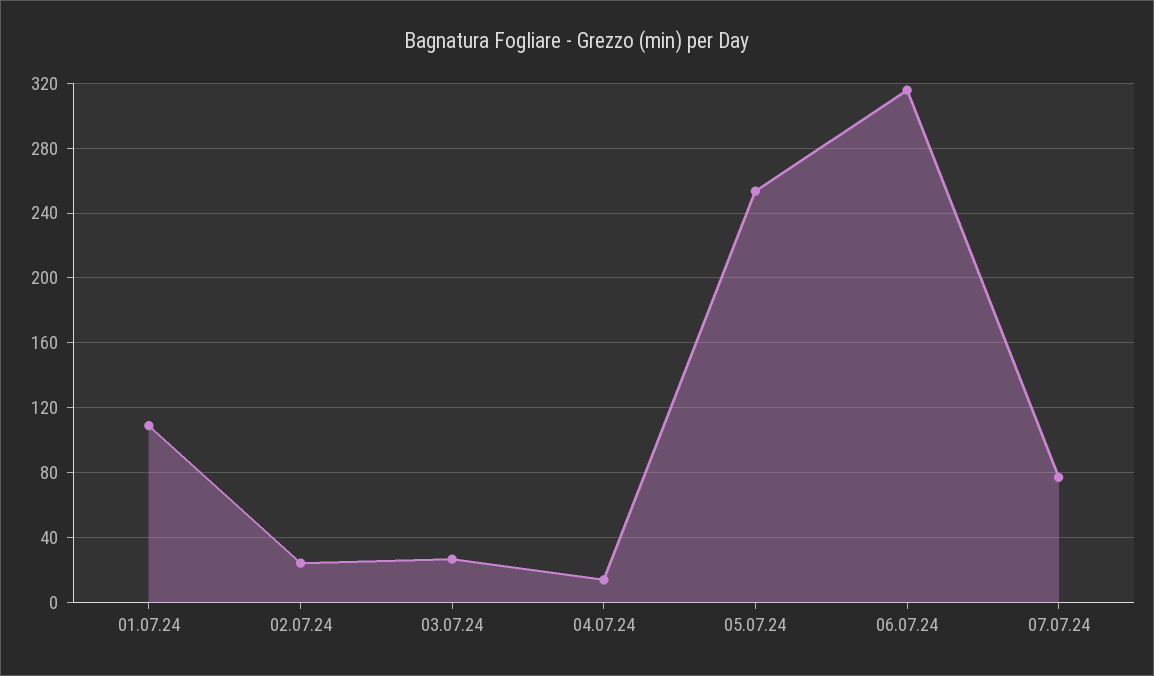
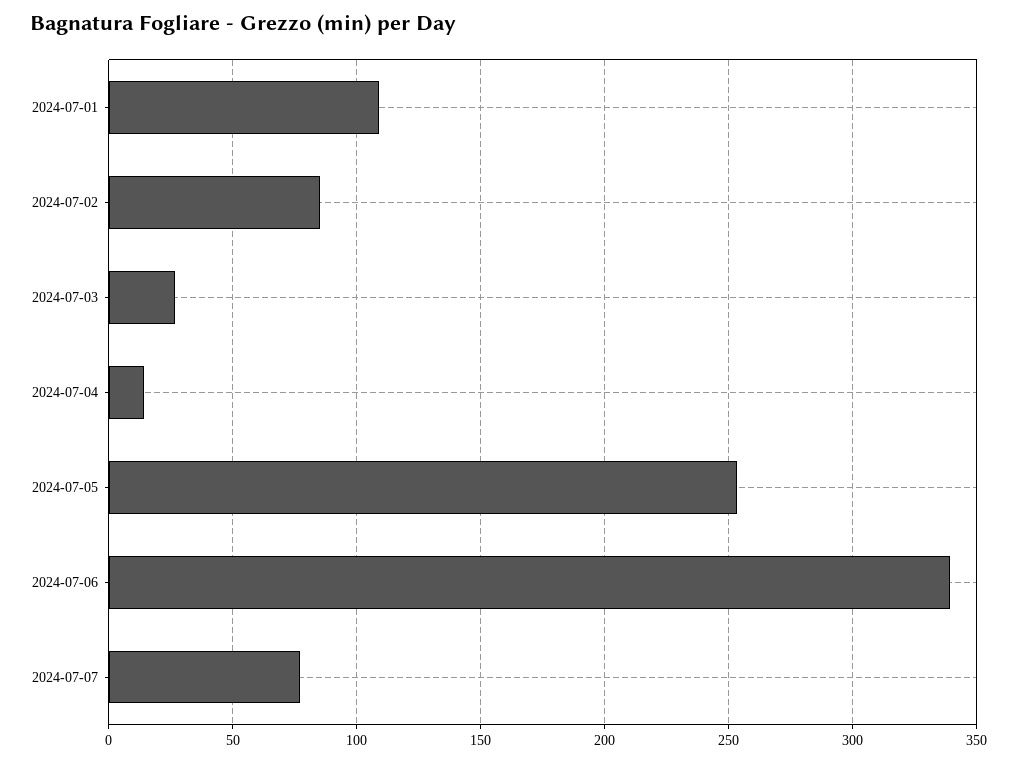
  {
    "01.07.24": 110,
-   "02.07.24": 25,
+   "02.07.24": 85,
    "03.07.24": 25,
    "04.07.24": 15,
    "05.07.24": 255,
-   "06.07.24": 315,
+   "06.07.24": 340,
    "07.07.24": 75
  }

